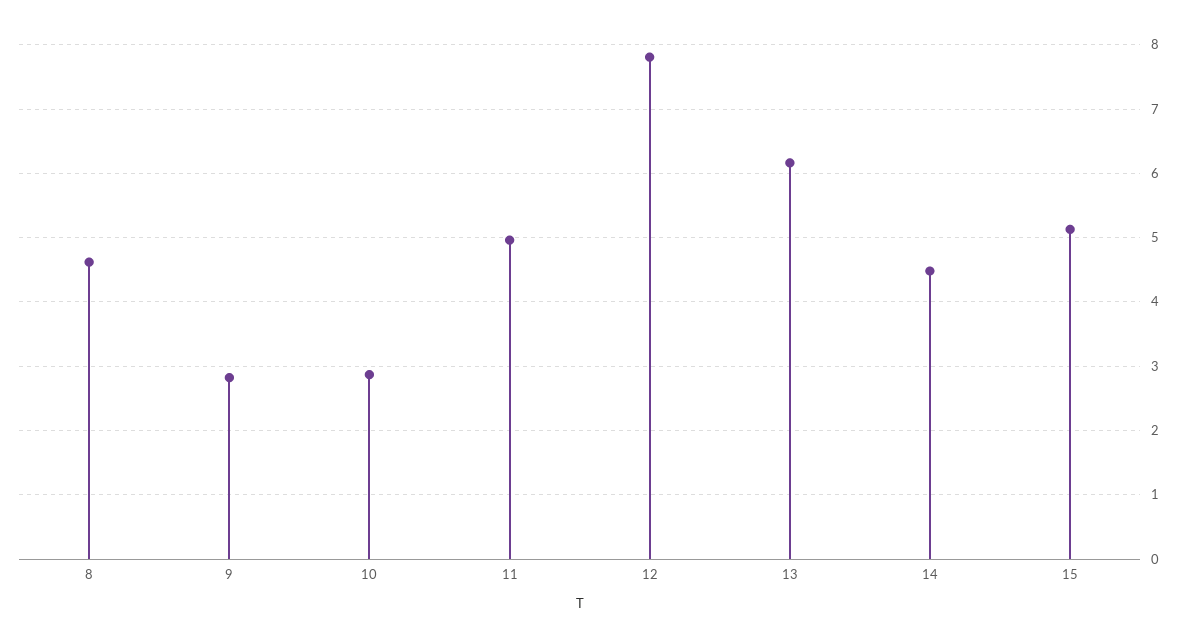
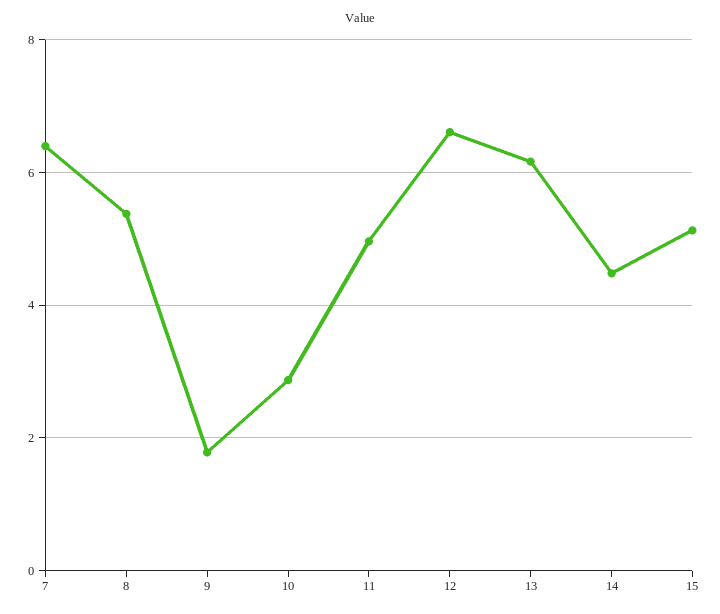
  {
-   "8": 4.6,
+   "8": 5.4,
-   "9": 2.8,
+   "9": 1.8,
    "10": 2.9,
    "11": 5,
-   "12": 7.8,
+   "12": 6.6,
    "13": 6.2,
    "14": 4.5,
-   "15": 5.1
+   "15": 5.1,
+   "7": 6.4
  }

